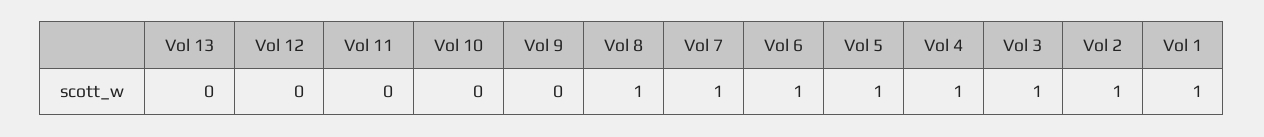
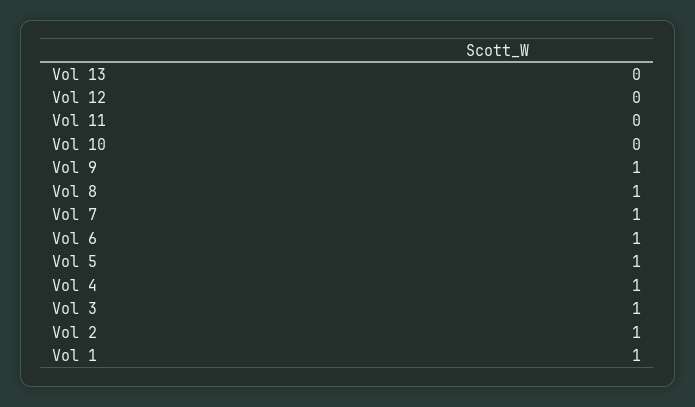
  {
    "Vol 13": 0,
    "Vol 12": 0,
    "Vol 11": 0,
    "Vol 10": 0,
-   "Vol 9": 0,
+   "Vol 9": 1,
    "Vol 8": 1,
    "Vol 7": 1,
    "Vol 6": 1,
    "Vol 5": 1,
    "Vol 4": 1,
    "Vol 3": 1,
    "Vol 2": 1,
    "Vol 1": 1
  }

